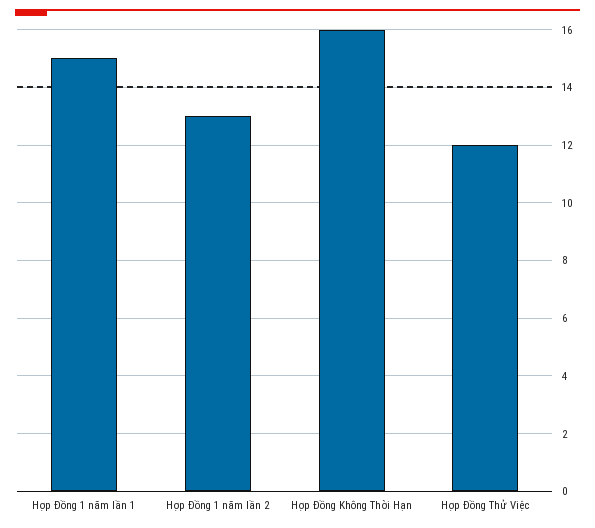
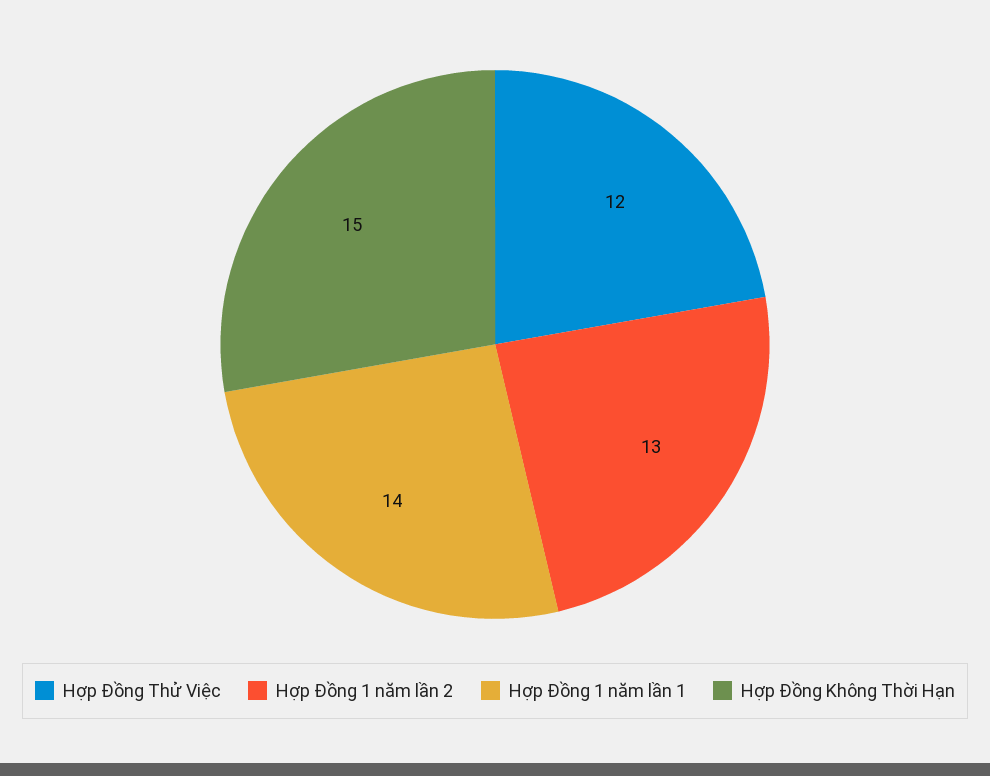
  {
-   "Hợp Đồng 1 năm lần 1": 15,
+   "Hợp Đồng 1 năm lần 1": 14,
    "Hợp Đồng 1 năm lần 2": 13,
-   "Hợp Đồng Không Thời Hạn": 16,
+   "Hợp Đồng Không Thời Hạn": 15,
    "Hợp Đồng Thử Việc": 12
  }

